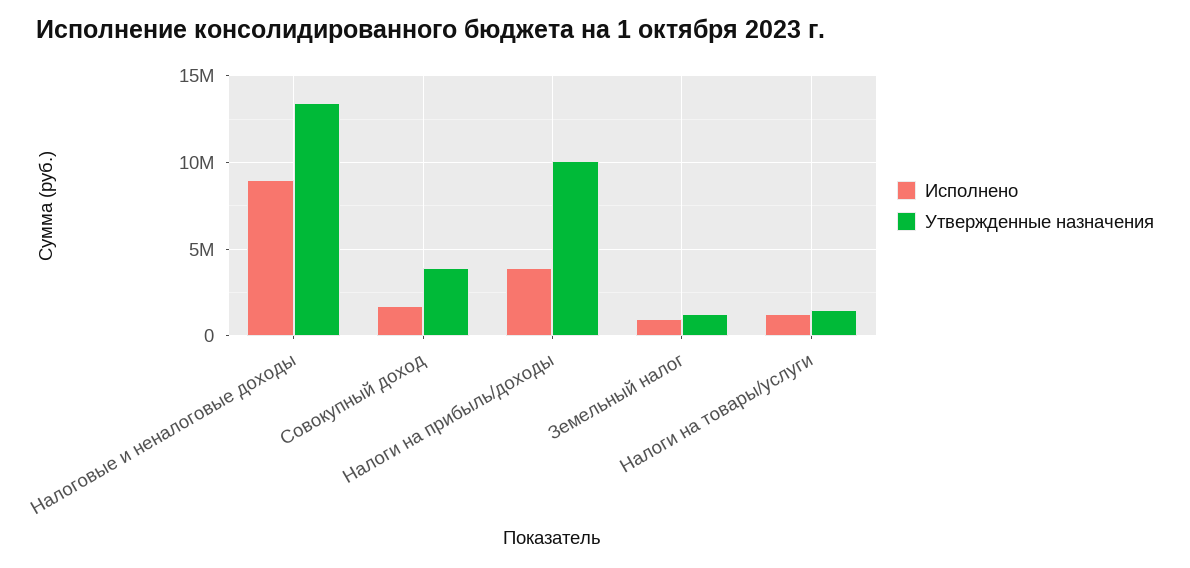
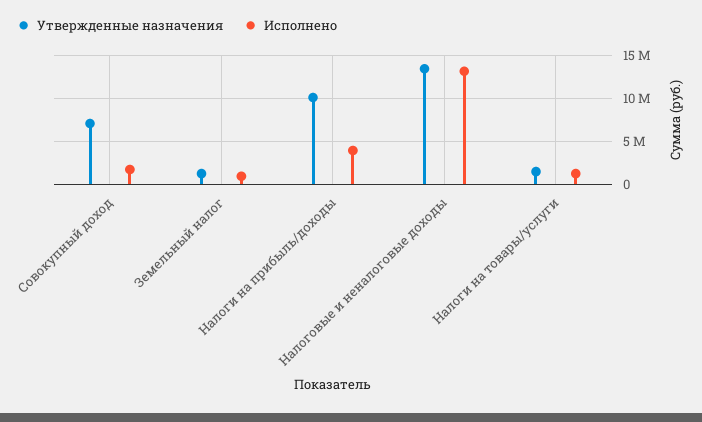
  {
    "Исполнено": {
-     "Налоговые и неналоговые доходы": 9000000,
+     "Налоговые и неналоговые доходы": 13000000,
      "Совокупный доход": 1500000,
      "Налоги на прибыль/доходы": 4000000,
      "Земельный налог": 1000000,
      "Налоги на товары/услуги": 1500000
    },
    "Утвержденные назначения": {
      "Налоговые и неналоговые доходы": 13500000,
-     "Совокупный доход": 4000000,
+     "Совокупный доход": 7000000,
      "Налоги на прибыль/доходы": 10000000,
      "Земельный налог": 1500000,
      "Налоги на товары/услуги": 1500000
    }
  }

